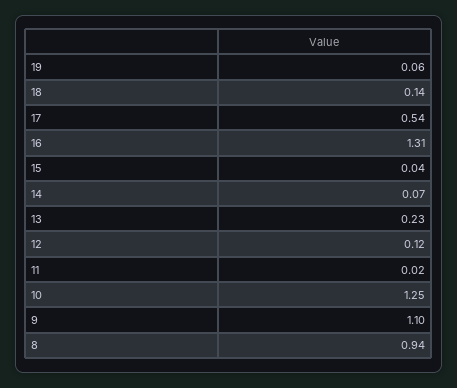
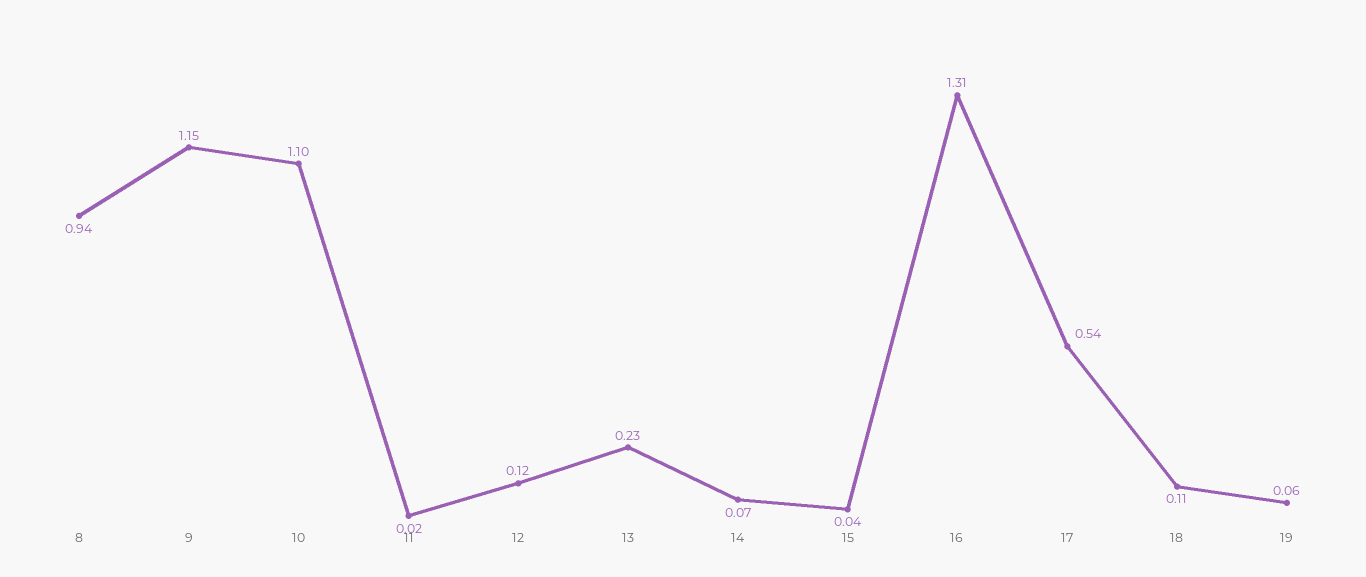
  {
    "19": 0.06,
-   "18": 0.14,
+   "18": 0.11,
    "17": 0.54,
    "16": 1.31,
    "15": 0.04,
    "14": 0.07,
    "13": 0.23,
    "12": 0.12,
    "11": 0.02,
-   "10": 1.25,
+   "10": 1.1,
-   "9": 1.1,
+   "9": 1.15,
    "8": 0.94
  }

